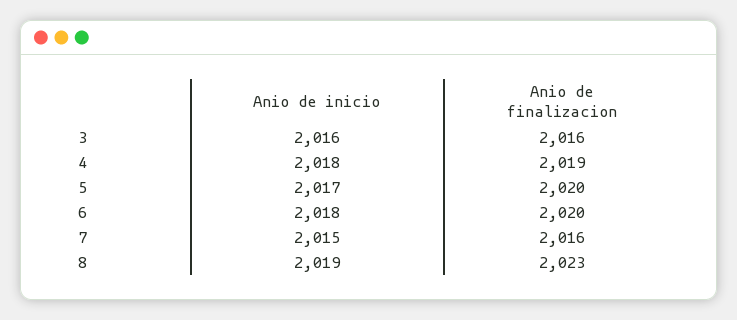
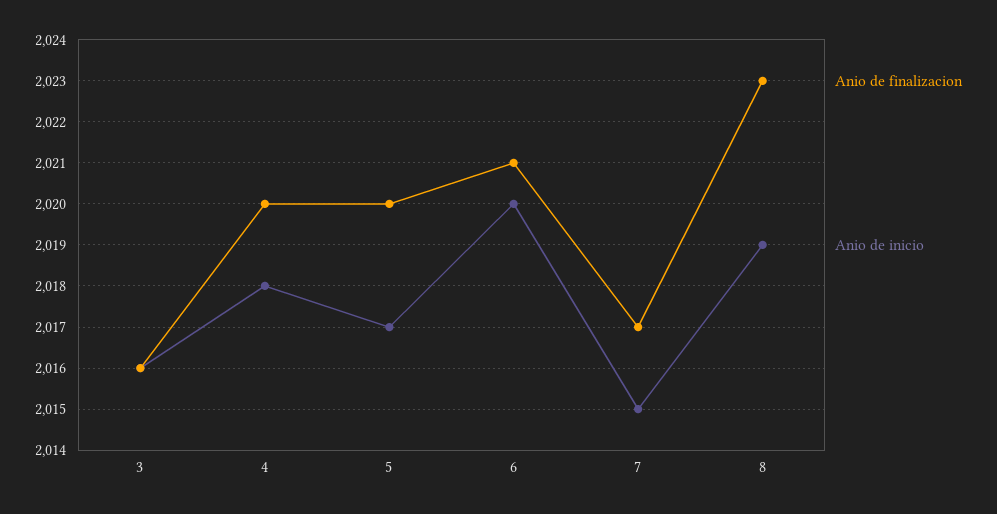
  {
    "Anio de inicio": {
      "3": 2016,
      "4": 2018,
      "5": 2017,
-     "6": 2018,
+     "6": 2020,
      "7": 2015,
      "8": 2019
    },
    "Anio de finalizacion": {
      "3": 2016,
-     "4": 2019,
+     "4": 2020,
      "5": 2020,
-     "6": 2020,
+     "6": 2021,
-     "7": 2016,
+     "7": 2017,
      "8": 2023
    }
  }

